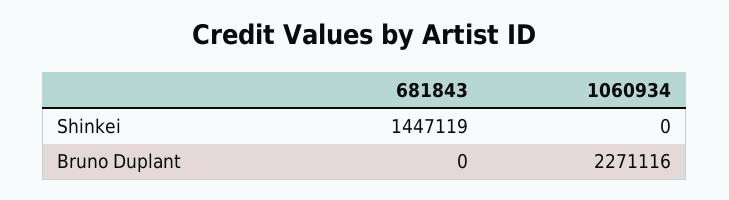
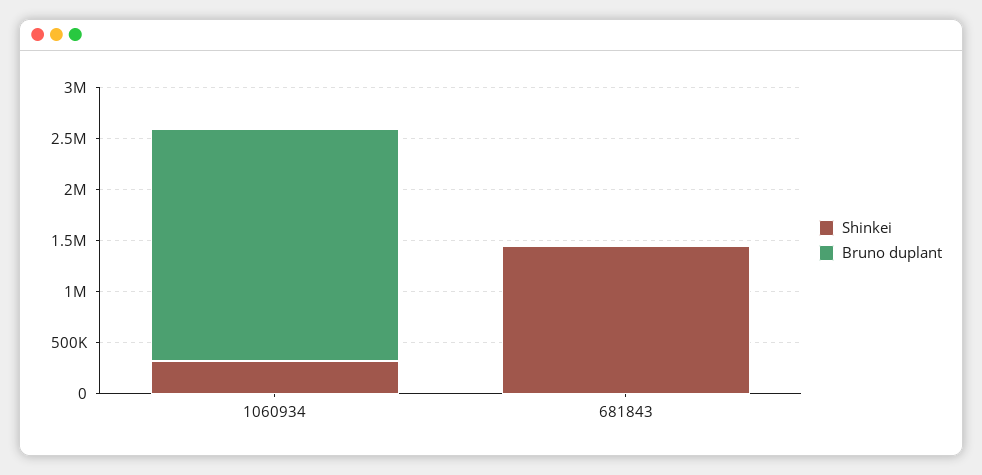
  {
    "Shinkei": {
      "681843": 1447119,
-     "1060934": 0
+     "1060934": 300000
    },
    "Bruno Duplant": {
      "681843": 0,
      "1060934": 2271116
    }
  }

